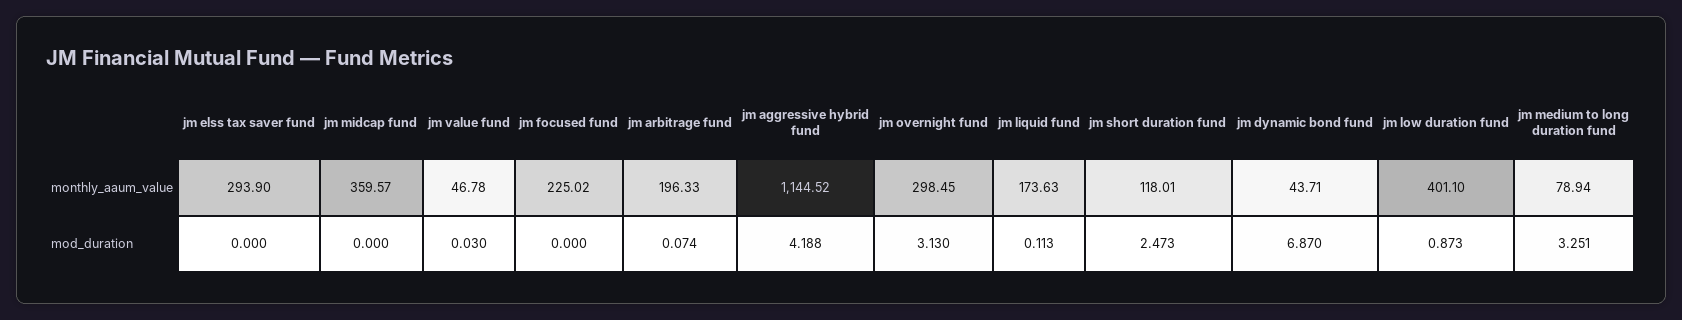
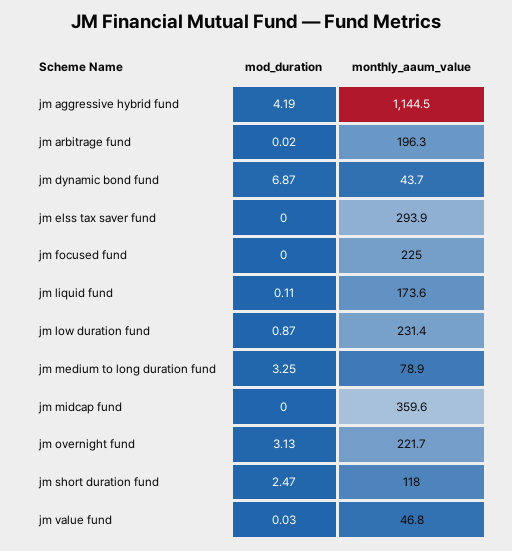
  {
    "jm elss tax saver fund": {
      "monthly_aaum_value": 293.9,
      "mod_duration": 0
    },
    "jm midcap fund": {
      "monthly_aaum_value": 359.57,
      "mod_duration": 0
    },
    "jm value fund": {
      "monthly_aaum_value": 46.78,
      "mod_duration": 0.03
    },
    "jm focused fund": {
      "monthly_aaum_value": 225.02,
      "mod_duration": 0
    },
    "jm arbitrage fund": {
      "monthly_aaum_value": 196.33,
-     "mod_duration": 0.074
+     "mod_duration": 0.02
    },
    "jm aggressive hybrid fund": {
      "monthly_aaum_value": 1144.52,
      "mod_duration": 4.188
    },
    "jm overnight fund": {
-     "monthly_aaum_value": 298.45,
+     "monthly_aaum_value": 221.7,
      "mod_duration": 3.13
    },
    "jm liquid fund": {
      "monthly_aaum_value": 173.63,
      "mod_duration": 0.113
    },
    "jm short duration fund": {
      "monthly_aaum_value": 118.01,
      "mod_duration": 2.473
    },
    "jm dynamic bond fund": {
      "monthly_aaum_value": 43.71,
      "mod_duration": 6.87
    },
    "jm low duration fund": {
-     "monthly_aaum_value": 401.1,
+     "monthly_aaum_value": 231.4,
      "mod_duration": 0.873
    },
    "jm medium to long duration fund": {
      "monthly_aaum_value": 78.94,
      "mod_duration": 3.251
    }
  }

